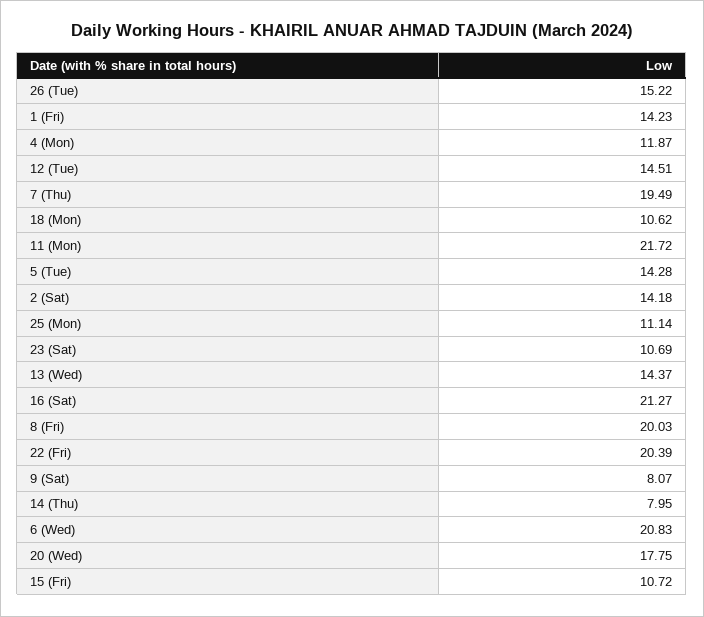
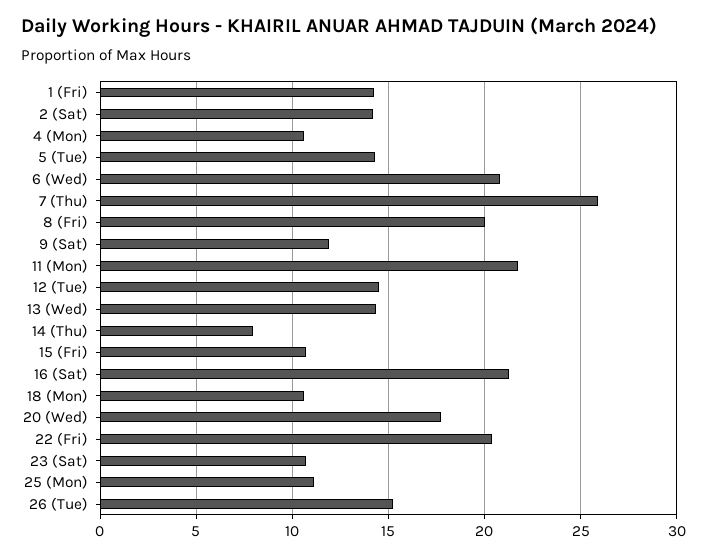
  {
    "26 (Tue)": 15.22,
    "1 (Fri)": 14.23,
-   "4 (Mon)": 11.87,
+   "4 (Mon)": 10.5,
    "12 (Tue)": 14.51,
-   "7 (Thu)": 19.49,
+   "7 (Thu)": 26,
    "18 (Mon)": 10.62,
    "11 (Mon)": 21.72,
    "5 (Tue)": 14.28,
    "2 (Sat)": 14.18,
    "25 (Mon)": 11.14,
    "23 (Sat)": 10.69,
    "13 (Wed)": 14.37,
    "16 (Sat)": 21.27,
    "8 (Fri)": 20.03,
    "22 (Fri)": 20.39,
-   "9 (Sat)": 8.07,
+   "9 (Sat)": 12,
    "14 (Thu)": 7.95,
    "6 (Wed)": 20.83,
    "20 (Wed)": 17.75,
    "15 (Fri)": 10.72
  }

